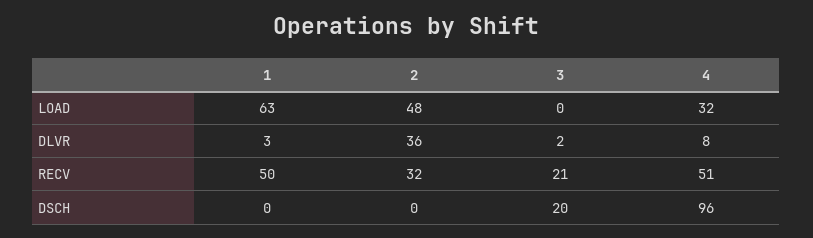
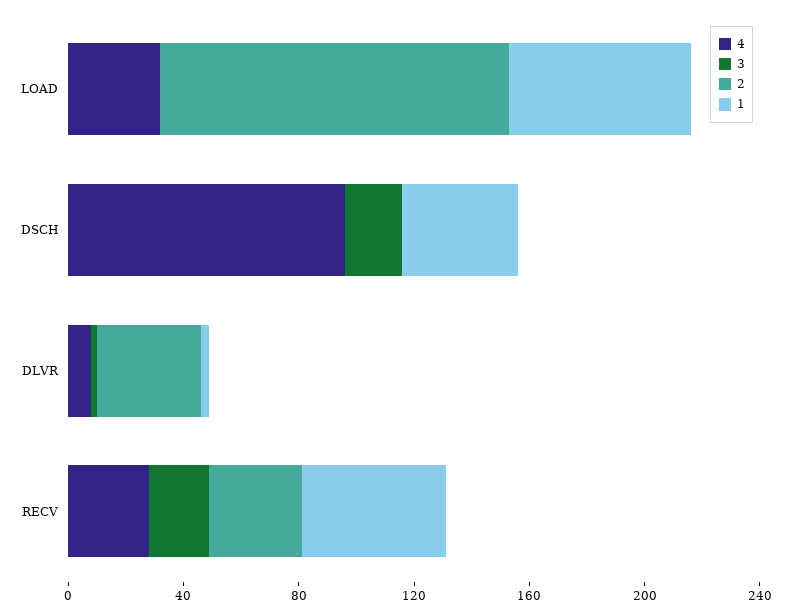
  {
    "1": {
      "LOAD": 63,
      "DLVR": 3,
      "RECV": 50,
-     "DSCH": 0
+     "DSCH": 40
    },
    "2": {
-     "LOAD": 48,
+     "LOAD": 120,
      "DLVR": 36,
      "RECV": 32,
      "DSCH": 0
    },
    "3": {
      "LOAD": 0,
      "DLVR": 2,
      "RECV": 21,
      "DSCH": 20
    },
    "4": {
      "LOAD": 32,
      "DLVR": 8,
-     "RECV": 51,
+     "RECV": 30,
      "DSCH": 96
    }
  }

